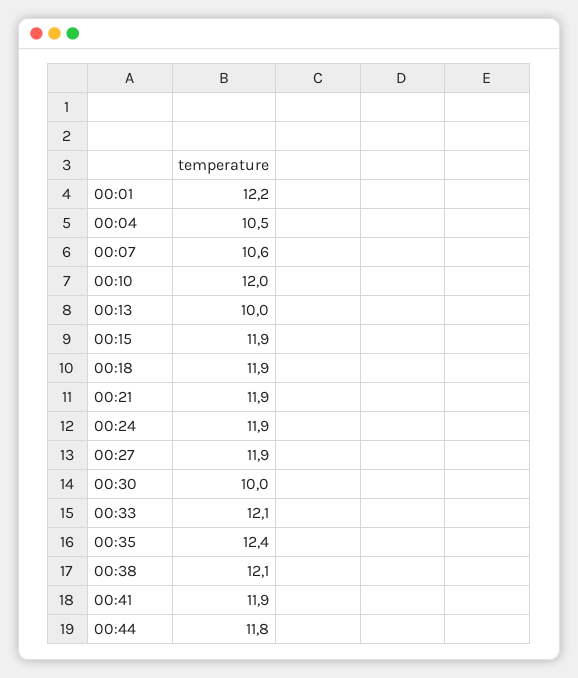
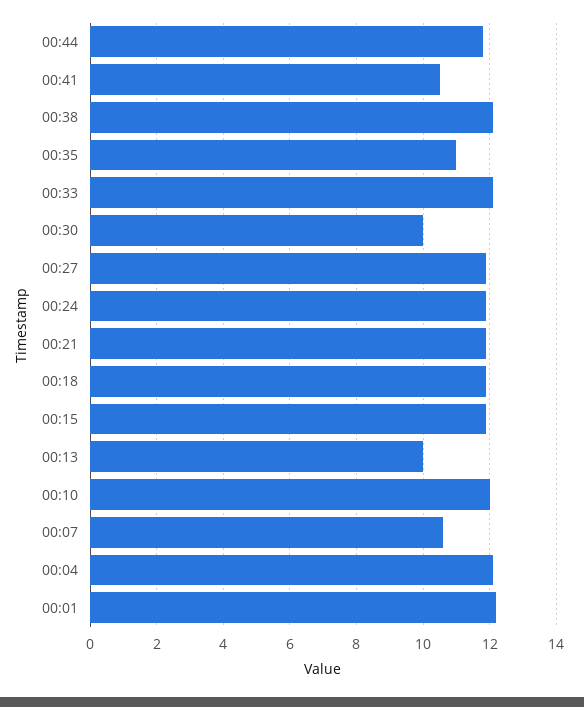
  {
    "00:01": 12.2,
-   "00:04": 10.5,
+   "00:04": 12,
    "00:07": 10.6,
    "00:10": 12,
    "00:13": 10,
    "00:15": 11.9,
    "00:18": 11.9,
    "00:21": 11.9,
    "00:24": 11.9,
    "00:27": 11.9,
    "00:30": 10,
    "00:33": 12.1,
-   "00:35": 12.4,
+   "00:35": 11,
    "00:38": 12.1,
-   "00:41": 11.9,
+   "00:41": 10.5,
    "00:44": 11.8
  }

